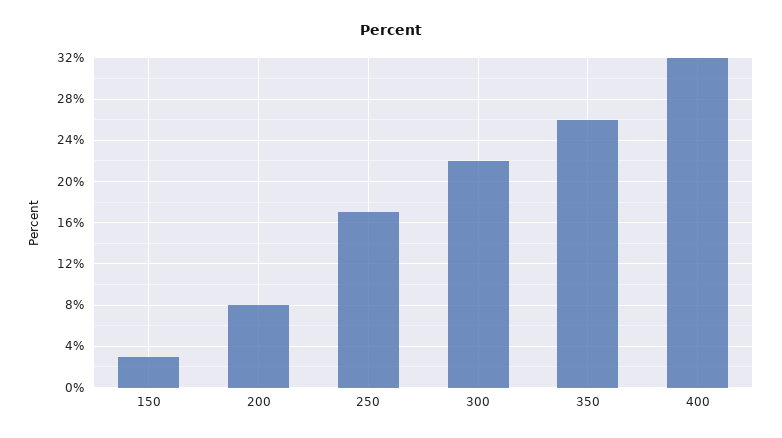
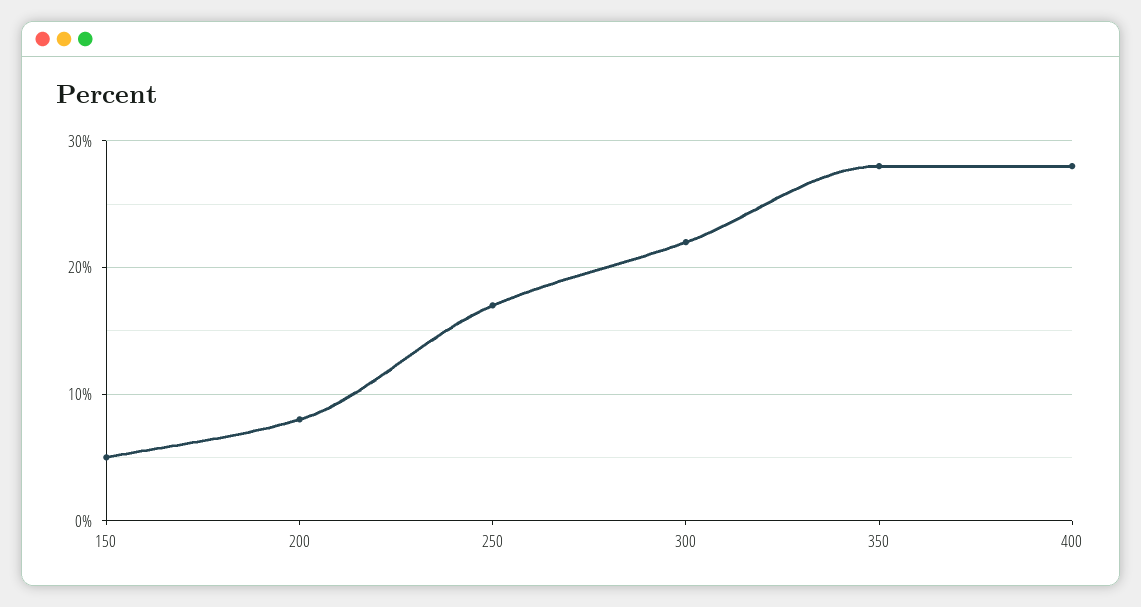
  {
-   "150": 3,
+   "150": 5,
    "200": 8,
    "250": 17,
    "300": 22,
-   "350": 26,
+   "350": 28,
-   "400": 32
+   "400": 28
  }

